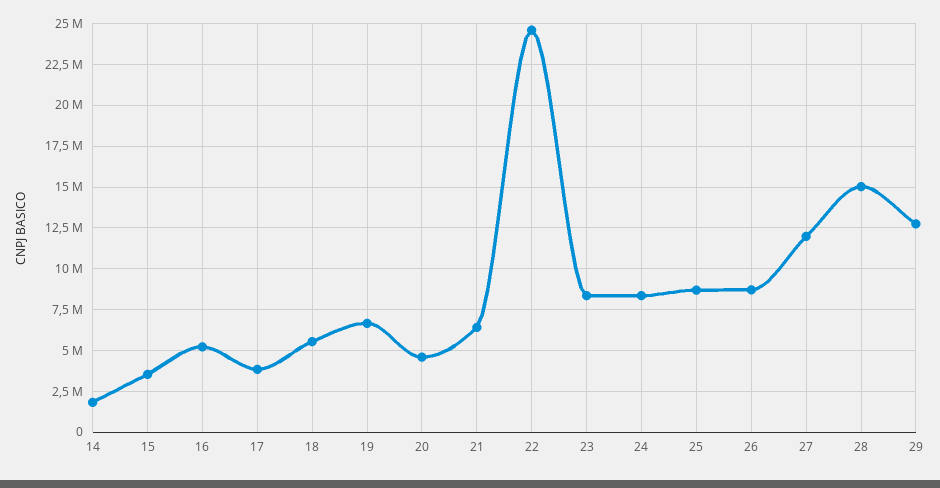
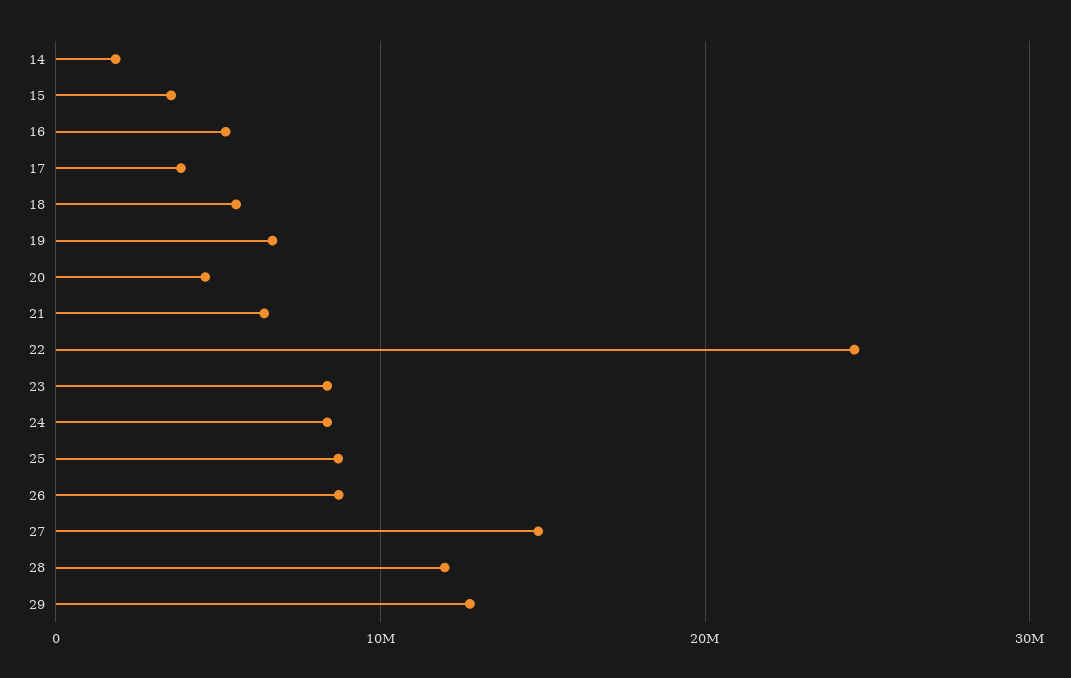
  {
    "14": 2000000,
    "15": 3500000,
    "16": 5000000,
    "17": 4000000,
    "18": 5500000,
    "19": 6500000,
    "20": 4500000,
    "21": 6500000,
    "22": 24500000,
    "23": 8500000,
    "24": 8500000,
    "25": 8500000,
    "26": 8500000,
-   "27": 12000000,
+   "27": 15000000,
-   "28": 15000000,
+   "28": 12000000,
    "29": 13000000
  }

